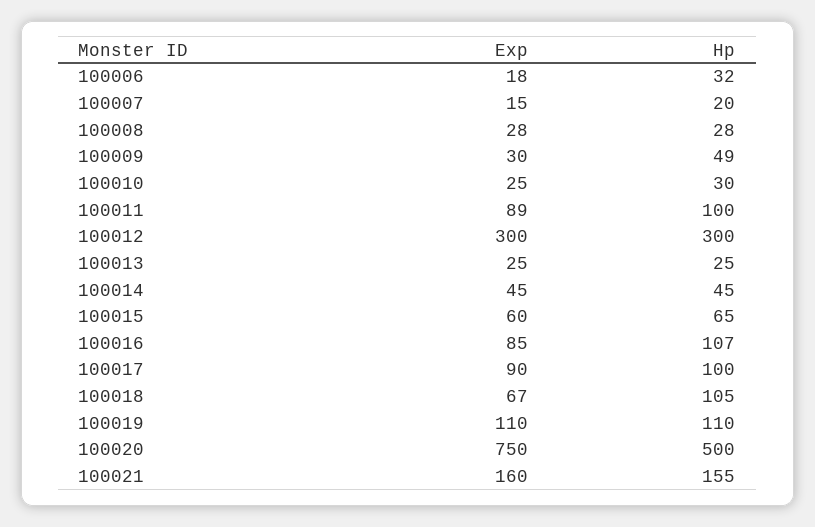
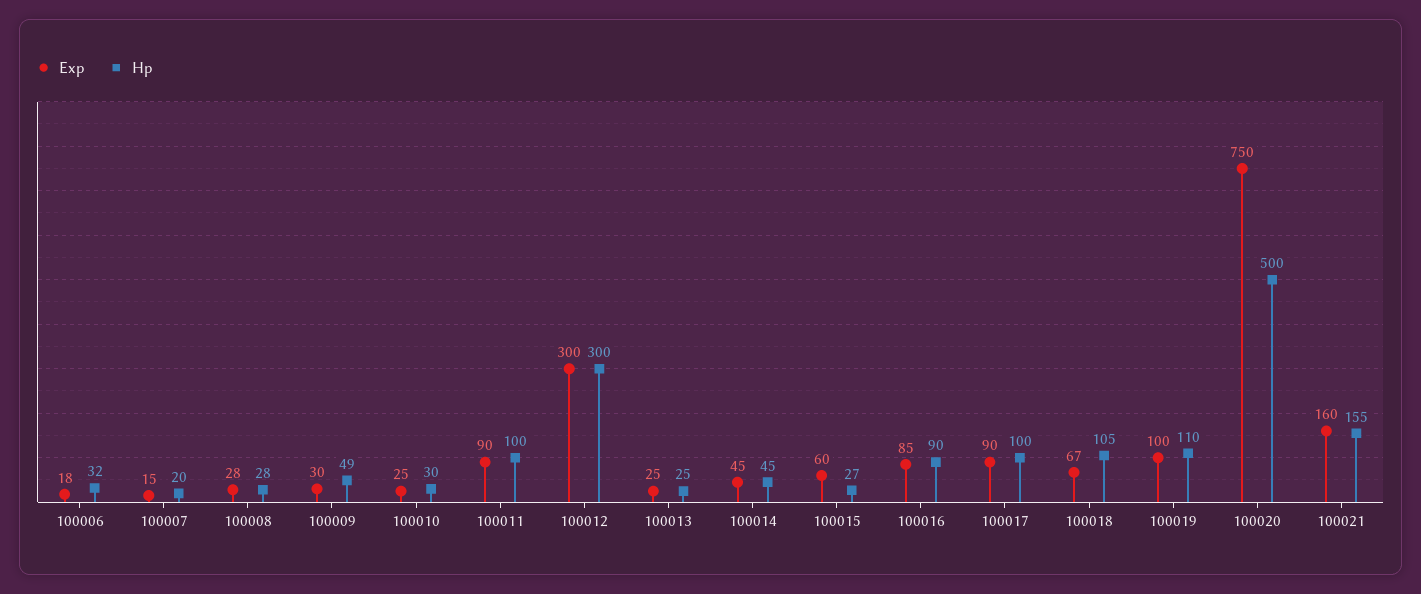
  {
    "Exp": {
      "100006": 18,
      "100007": 15,
      "100008": 28,
      "100009": 30,
      "100010": 25,
-     "100011": 89,
+     "100011": 90,
      "100012": 300,
      "100013": 25,
      "100014": 45,
      "100015": 60,
      "100016": 85,
      "100017": 90,
      "100018": 67,
-     "100019": 110,
+     "100019": 100,
      "100020": 750,
      "100021": 160
    },
    "Hp": {
      "100006": 32,
      "100007": 20,
      "100008": 28,
      "100009": 49,
      "100010": 30,
      "100011": 100,
      "100012": 300,
      "100013": 25,
      "100014": 45,
-     "100015": 65,
+     "100015": 27,
-     "100016": 107,
+     "100016": 90,
      "100017": 100,
      "100018": 105,
      "100019": 110,
      "100020": 500,
      "100021": 155
    }
  }

